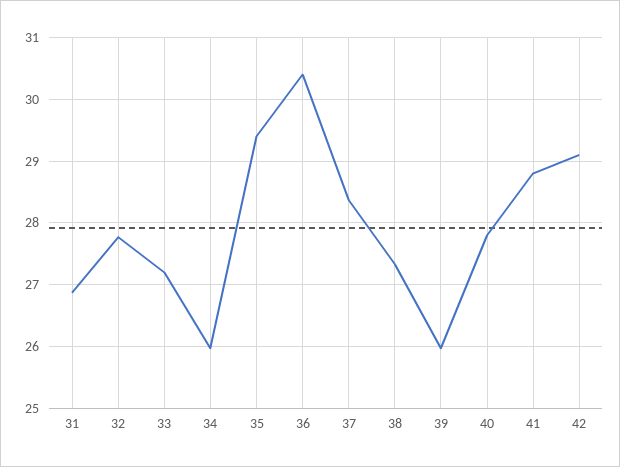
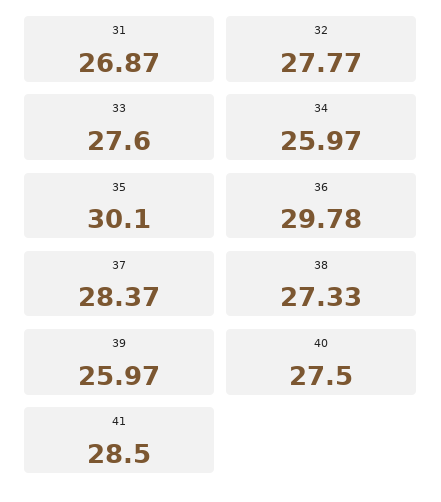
  {
    "31": 26.87,
    "32": 27.77,
-   "33": 27.2,
+   "33": 27.6,
    "34": 25.97,
-   "35": 29.4,
+   "35": 30.1,
-   "36": 30.4,
+   "36": 29.78,
    "37": 28.37,
    "38": 27.33,
    "39": 25.97,
-   "40": 27.8,
+   "40": 27.5,
-   "41": 28.8,
+   "41": 28.5
-   "42": 29.1
  }

